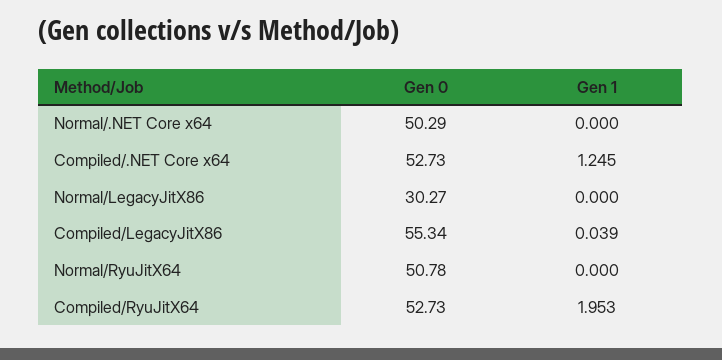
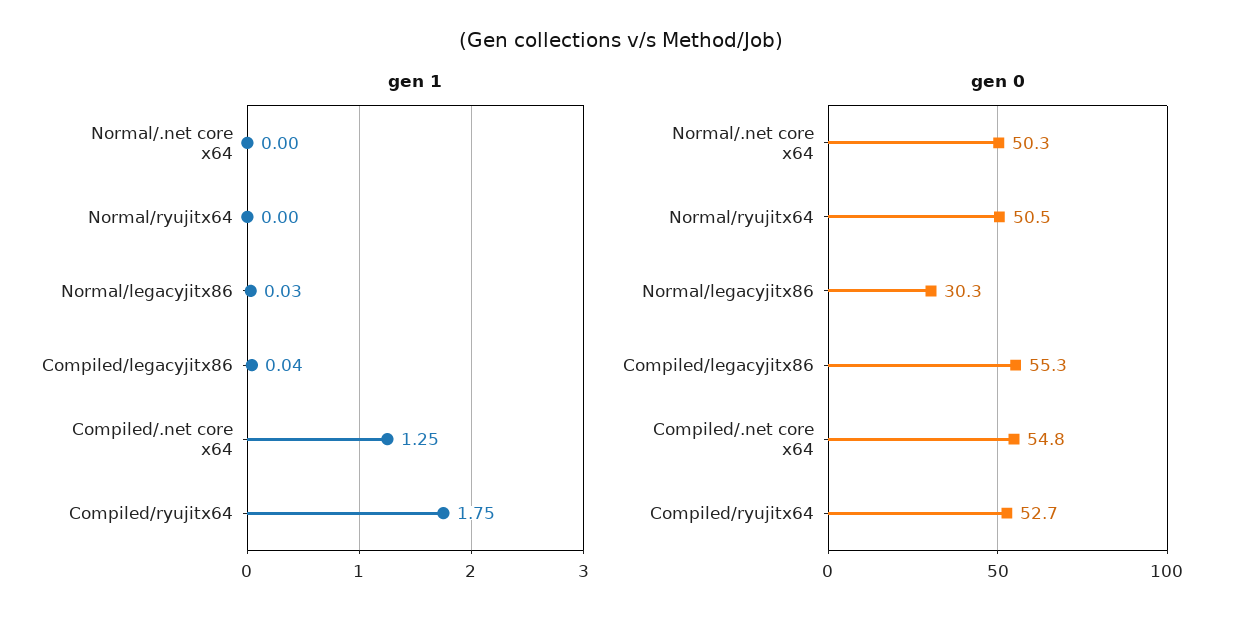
  {
    "Gen 0": {
      "Normal/.NET Core x64": 50.29,
-     "Compiled/.NET Core x64": 52.73,
+     "Compiled/.NET Core x64": 54.8,
      "Normal/LegacyJitX86": 30.27,
      "Compiled/LegacyJitX86": 55.34,
-     "Normal/RyuJitX64": 50.78,
+     "Normal/RyuJitX64": 50.5,
      "Compiled/RyuJitX64": 52.73
    },
    "Gen 1": {
      "Normal/.NET Core x64": 0,
      "Compiled/.NET Core x64": 1.245,
-     "Normal/LegacyJitX86": 0,
+     "Normal/LegacyJitX86": 0.03,
      "Compiled/LegacyJitX86": 0.039,
      "Normal/RyuJitX64": 0,
-     "Compiled/RyuJitX64": 1.953
+     "Compiled/RyuJitX64": 1.75
    }
  }

